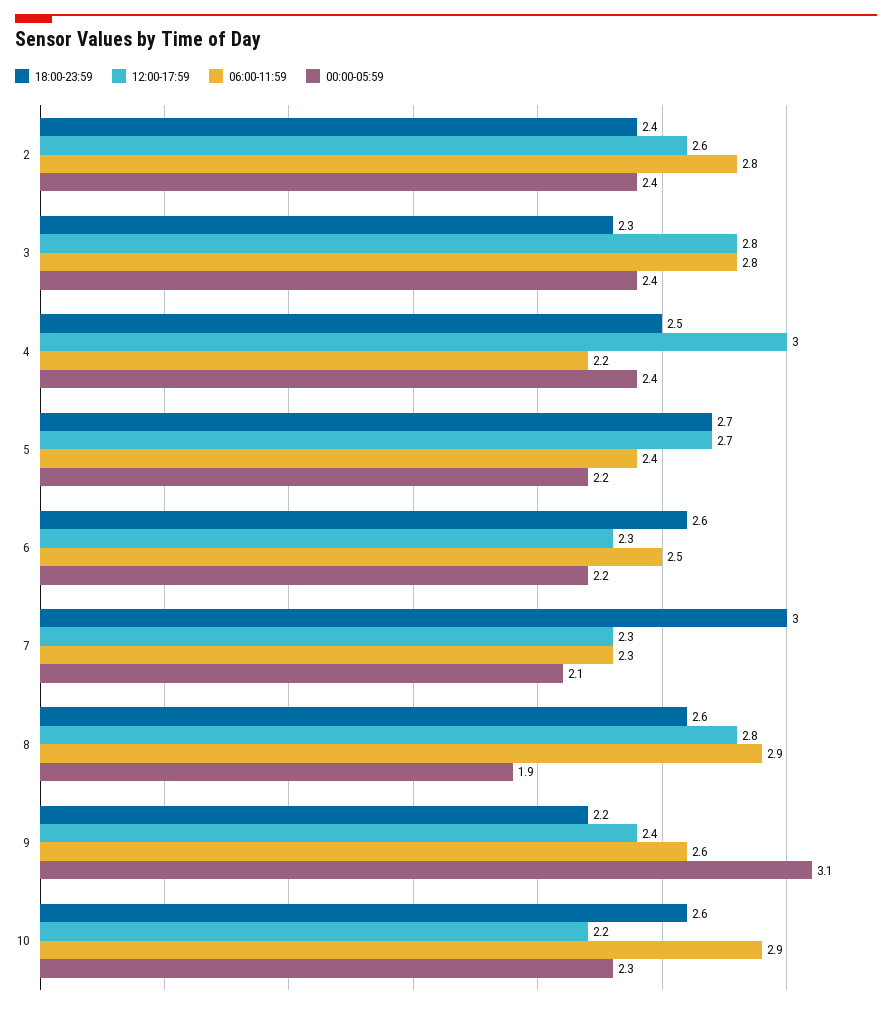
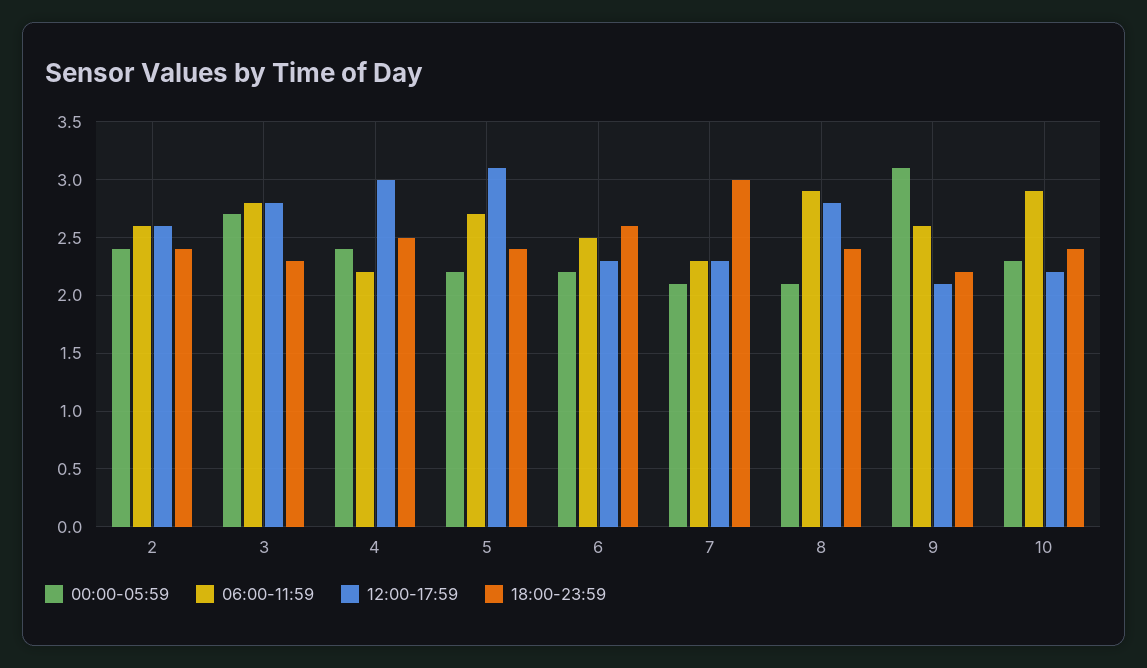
  {
    "18:00-23:59": {
      "2": 2.4,
      "3": 2.3,
      "4": 2.5,
-     "5": 2.7,
+     "5": 2.4,
      "6": 2.6,
      "7": 3,
-     "8": 2.6,
+     "8": 2.4,
      "9": 2.2,
-     "10": 2.6
+     "10": 2.4
    },
    "12:00-17:59": {
      "2": 2.6,
      "3": 2.8,
      "4": 3,
-     "5": 2.7,
+     "5": 3.1,
      "6": 2.3,
      "7": 2.3,
      "8": 2.8,
-     "9": 2.4,
+     "9": 2.1,
      "10": 2.2
    },
    "06:00-11:59": {
-     "2": 2.8,
+     "2": 2.6,
      "3": 2.8,
      "4": 2.2,
-     "5": 2.4,
+     "5": 2.7,
      "6": 2.5,
      "7": 2.3,
      "8": 2.9,
      "9": 2.6,
      "10": 2.9
    },
    "00:00-05:59": {
      "2": 2.4,
-     "3": 2.4,
+     "3": 2.7,
      "4": 2.4,
      "5": 2.2,
      "6": 2.2,
      "7": 2.1,
-     "8": 1.9,
+     "8": 2.1,
      "9": 3.1,
      "10": 2.3
    }
  }

